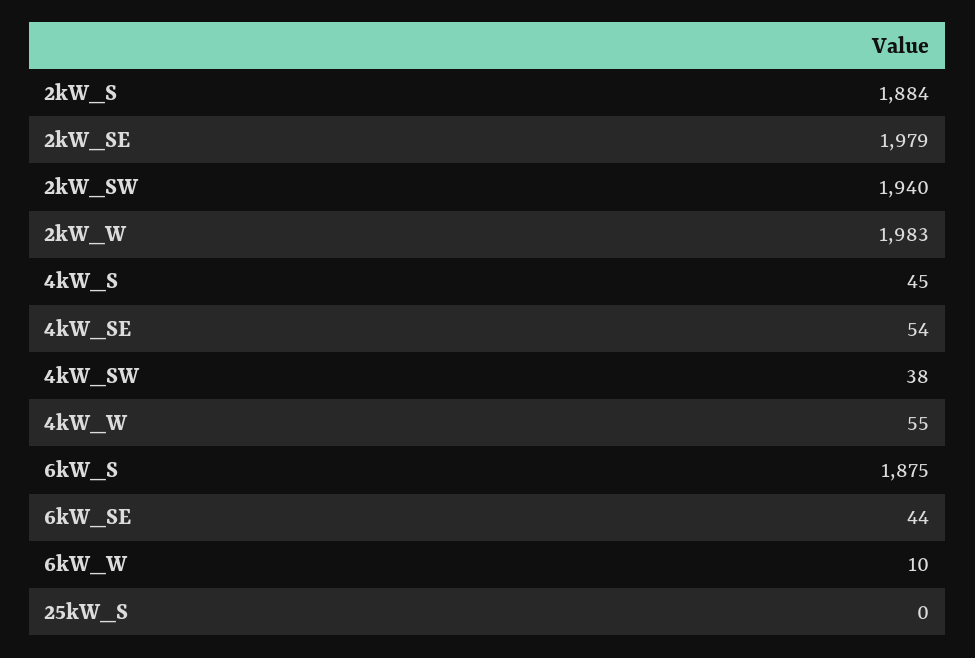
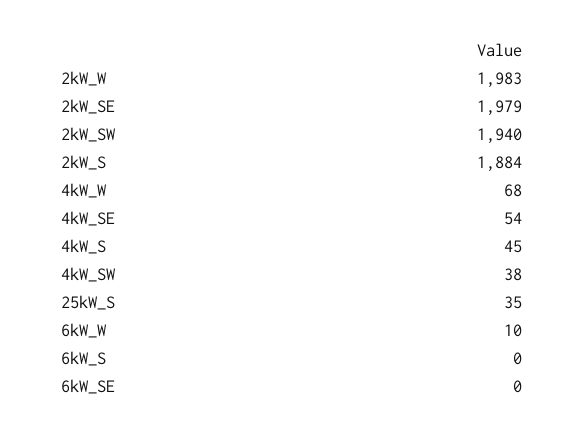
  {
    "2kW_S": 1884,
    "2kW_SE": 1979,
    "2kW_SW": 1940,
    "2kW_W": 1983,
    "4kW_S": 45,
    "4kW_SE": 54,
    "4kW_SW": 38,
-   "4kW_W": 55,
+   "4kW_W": 68,
-   "6kW_S": 1875,
+   "6kW_S": 0,
-   "6kW_SE": 44,
+   "6kW_SE": 0,
    "6kW_W": 10,
-   "25kW_S": 0
+   "25kW_S": 35
  }

